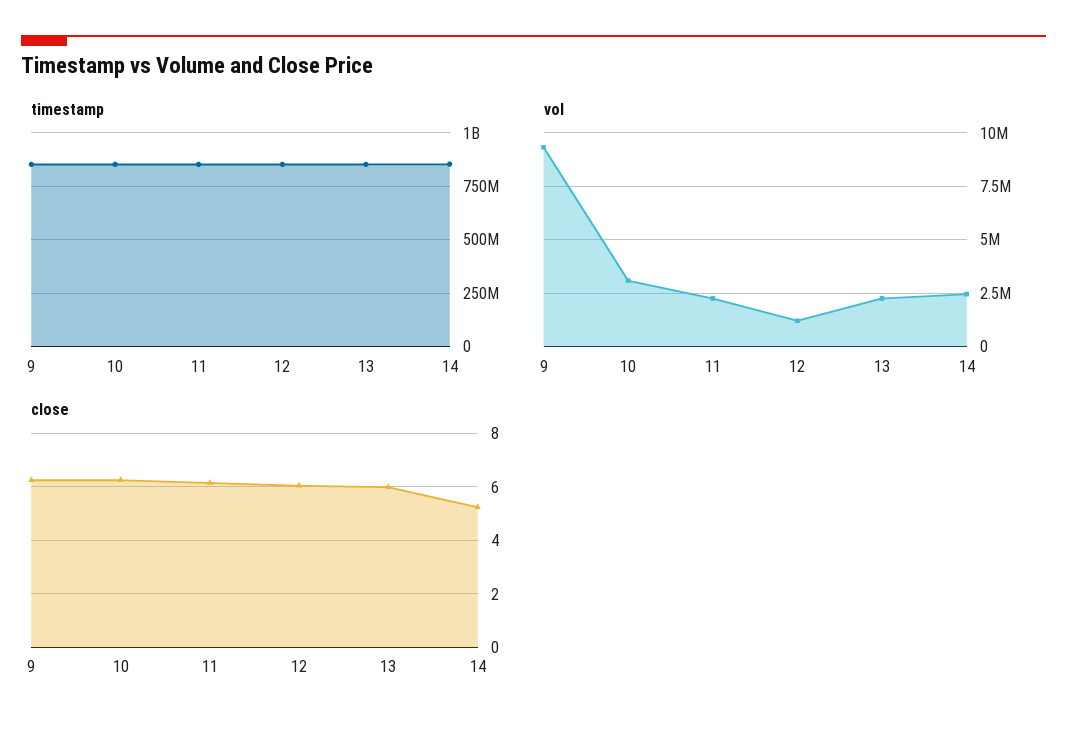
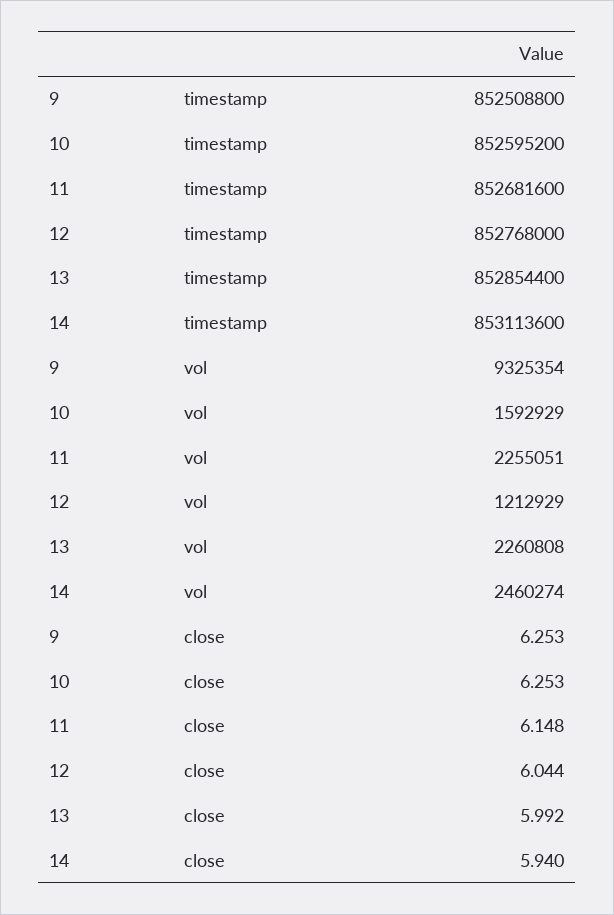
  {
    "timestamp": {
      "9": 852508800,
      "10": 852595200,
      "11": 852681600,
      "12": 852768000,
      "13": 852854400,
      "14": 853113600
    },
    "vol": {
      "9": 9325354,
-     "10": 3000000,
+     "10": 1592929,
      "11": 2255051,
      "12": 1212929,
      "13": 2260808,
      "14": 2460274
    },
    "close": {
      "9": 6.253,
      "10": 6.253,
      "11": 6.148,
      "12": 6.044,
      "13": 5.992,
-     "14": 5.25
+     "14": 5.94
    }
  }

